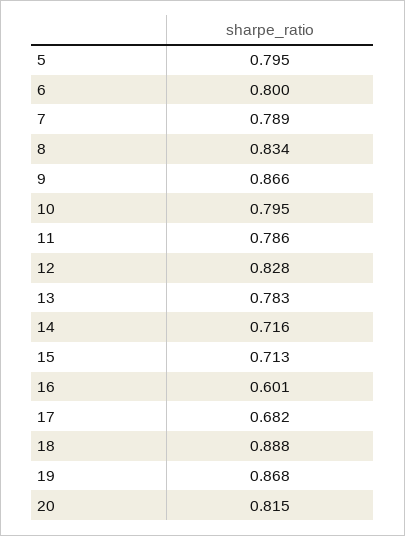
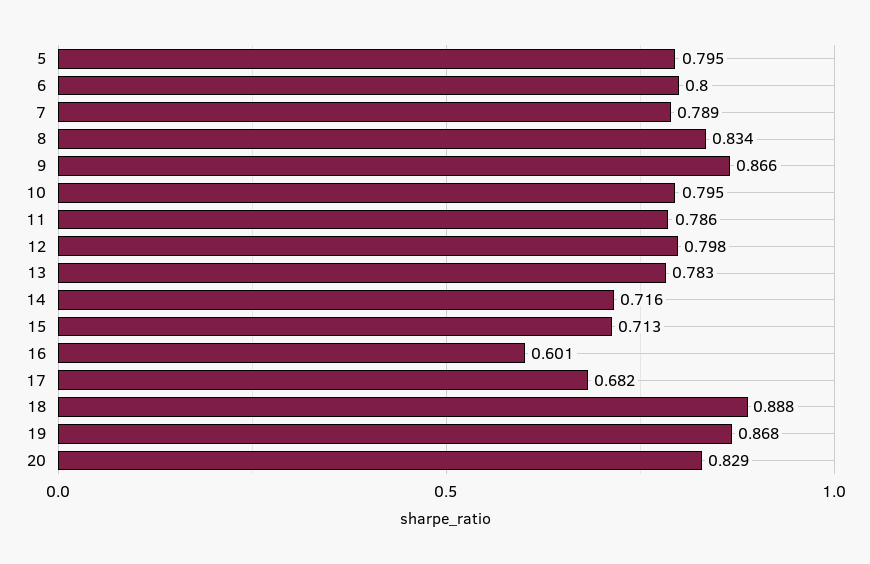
  {
    "5": 0.795,
    "6": 0.8,
    "7": 0.789,
    "8": 0.834,
    "9": 0.866,
    "10": 0.795,
    "11": 0.786,
-   "12": 0.828,
+   "12": 0.798,
    "13": 0.783,
    "14": 0.716,
    "15": 0.713,
    "16": 0.601,
    "17": 0.682,
    "18": 0.888,
    "19": 0.868,
-   "20": 0.815
+   "20": 0.829
  }

